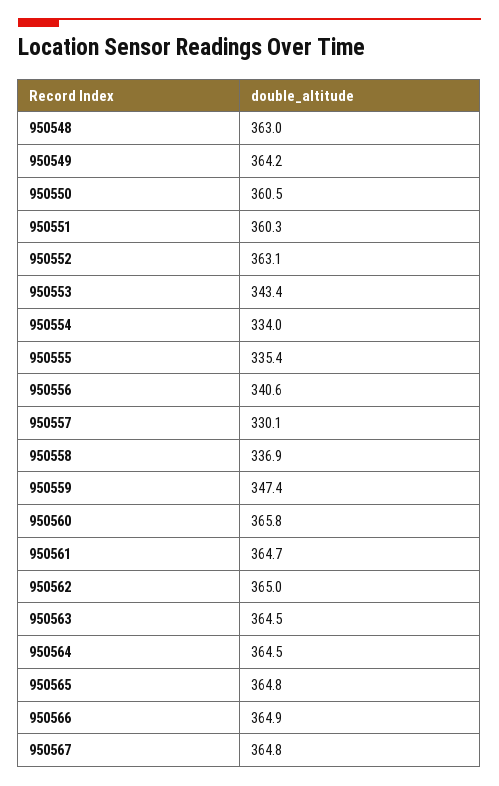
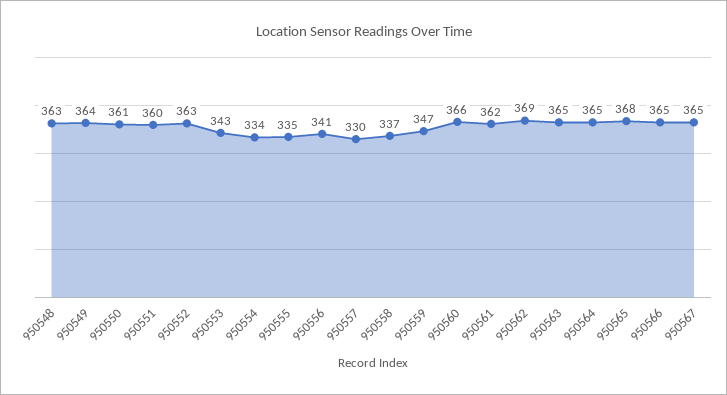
  {
    "950548": 363,
    "950549": 364.2,
    "950550": 360.5,
    "950551": 360.3,
    "950552": 363.1,
    "950553": 343.4,
    "950554": 334,
    "950555": 335.4,
    "950556": 340.6,
    "950557": 330.1,
    "950558": 336.9,
    "950559": 347.4,
    "950560": 365.8,
-   "950561": 364.7,
+   "950561": 362,
-   "950562": 365,
+   "950562": 369,
    "950563": 364.5,
    "950564": 364.5,
-   "950565": 364.8,
+   "950565": 368,
    "950566": 364.9,
    "950567": 364.8
  }

